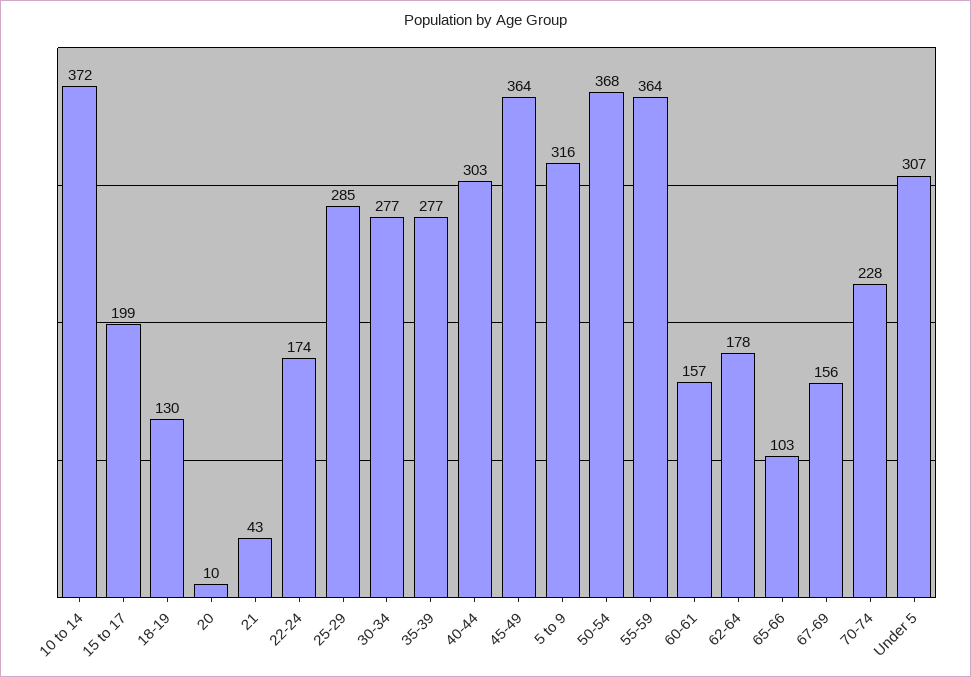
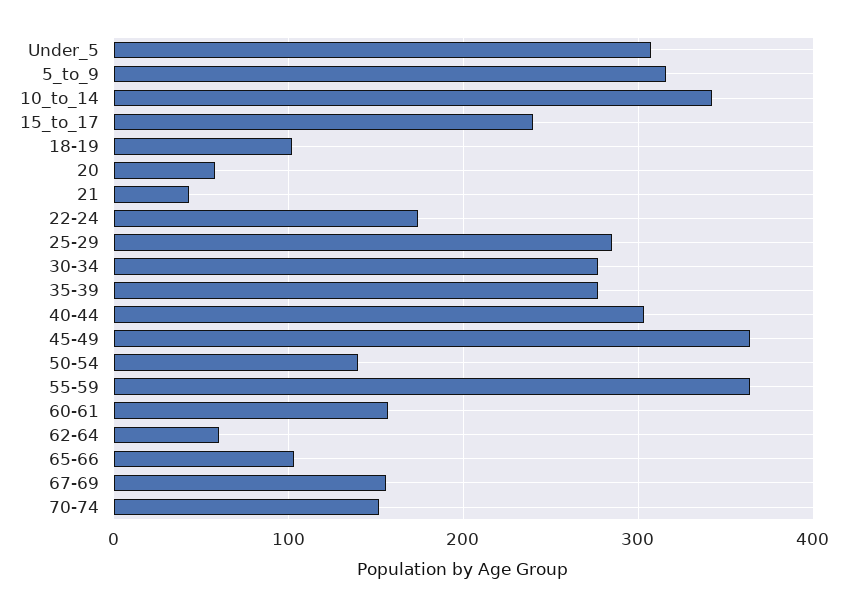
  {
-   "10 to 14": 372,
+   "10 to 14": 340,
-   "15 to 17": 199,
+   "15 to 17": 240,
-   "18-19": 130,
+   "18-19": 100,
-   "20": 10,
+   "20": 60,
    "21": 43,
    "22-24": 174,
    "25-29": 285,
    "30-34": 277,
    "35-39": 277,
    "40-44": 303,
    "45-49": 364,
    "5 to 9": 316,
-   "50-54": 368,
+   "50-54": 140,
    "55-59": 364,
    "60-61": 157,
-   "62-64": 178,
+   "62-64": 60,
    "65-66": 103,
    "67-69": 156,
-   "70-74": 228,
+   "70-74": 150,
    "Under 5": 307
  }

